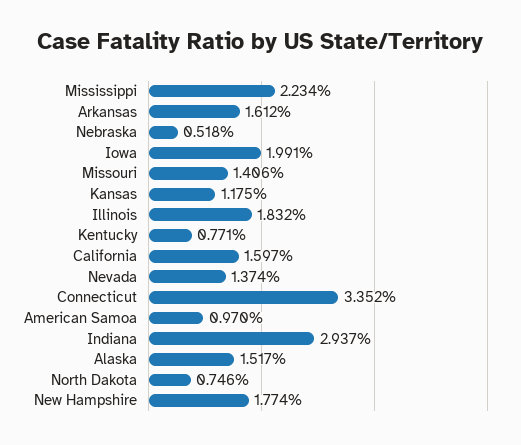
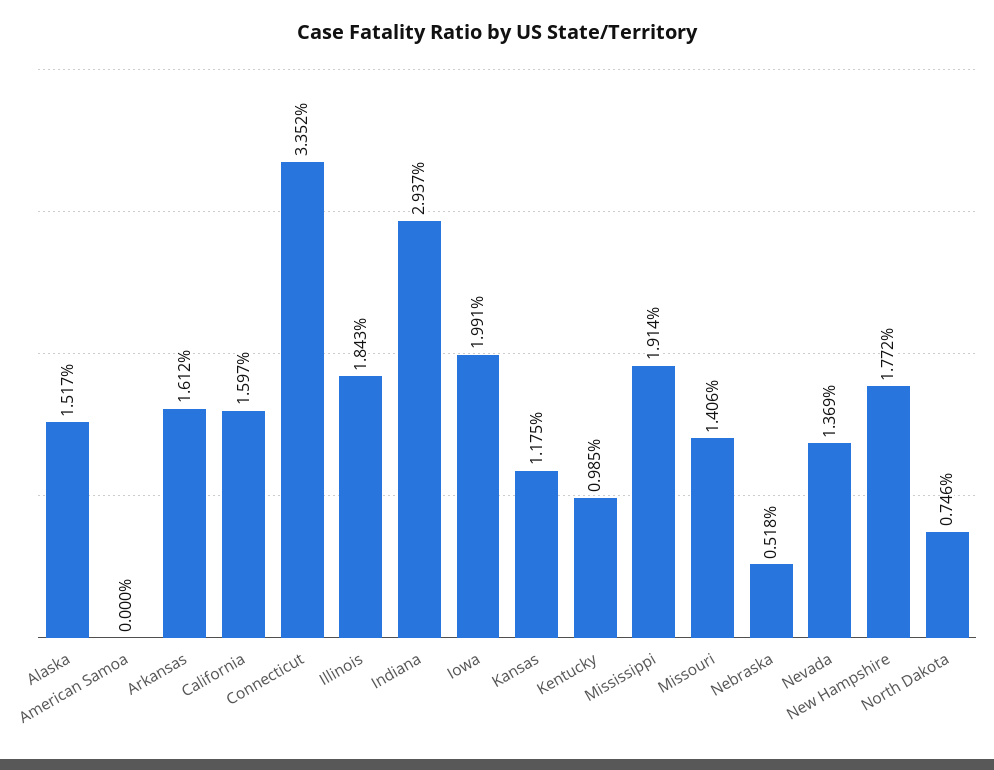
  {
-   "Mississippi": 2.234,
+   "Mississippi": 1.914,
    "Arkansas": 1.612,
    "Nebraska": 0.518,
    "Iowa": 1.991,
    "Missouri": 1.406,
    "Kansas": 1.175,
-   "Illinois": 1.832,
+   "Illinois": 1.843,
-   "Kentucky": 0.771,
+   "Kentucky": 0.985,
    "California": 1.597,
-   "Nevada": 1.374,
+   "Nevada": 1.369,
    "Connecticut": 3.352,
-   "American Samoa": 0.97,
+   "American Samoa": 0,
    "Indiana": 2.937,
    "Alaska": 1.517,
    "North Dakota": 0.746,
-   "New Hampshire": 1.774
+   "New Hampshire": 1.772
  }

